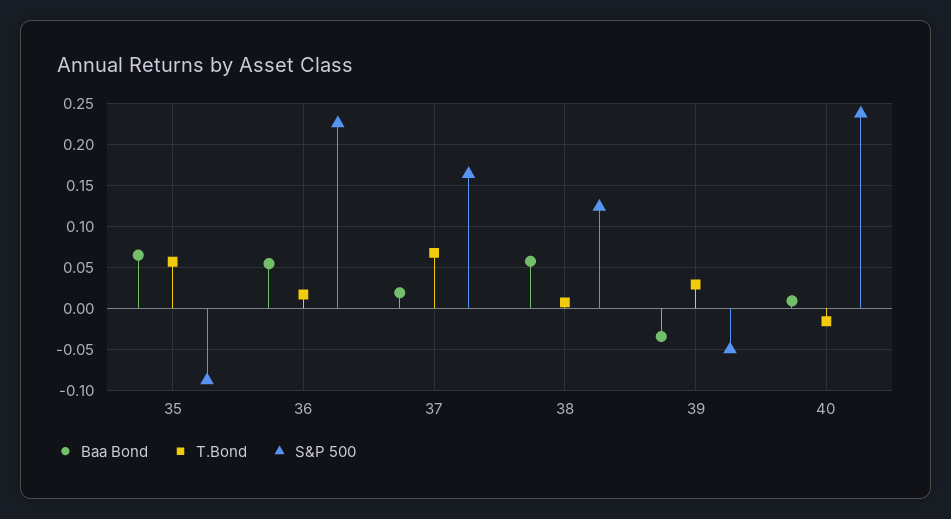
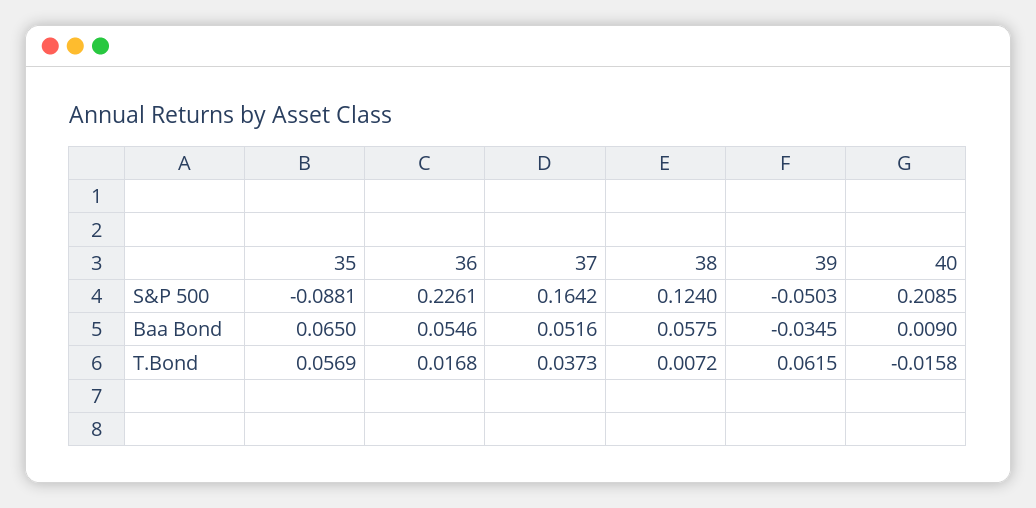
  {
    "Baa Bond": {
      "35": 0.065,
      "36": 0.0546,
-     "37": 0.02,
+     "37": 0.0516,
      "38": 0.0575,
      "39": -0.0345,
      "40": 0.009
    },
    "T.Bond": {
      "35": 0.0569,
      "36": 0.0168,
-     "37": 0.07,
+     "37": 0.0373,
      "38": 0.0072,
-     "39": 0.03,
+     "39": 0.0615,
      "40": -0.0158
    },
    "S&P 500": {
      "35": -0.0881,
      "36": 0.2261,
      "37": 0.1642,
      "38": 0.124,
      "39": -0.0503,
-     "40": 0.24
+     "40": 0.2085
    }
  }

